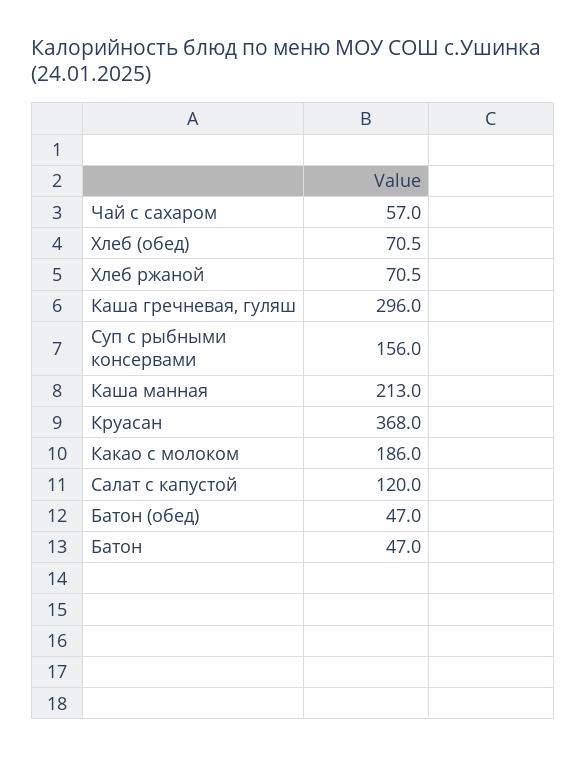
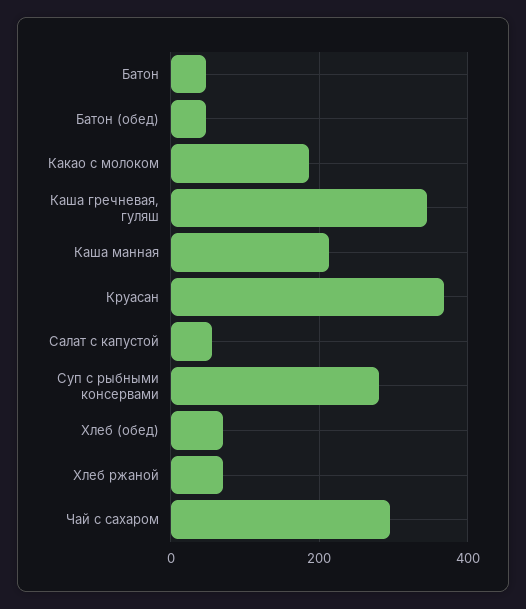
  {
-   "Чай с сахаром": 57,
+   "Чай с сахаром": 300,
    "Хлеб (обед)": 70.5,
    "Хлеб ржаной": 70.5,
-   "Каша гречневая, гуляш": 296,
+   "Каша гречневая, гуляш": 340,
-   "Суп с рыбными консервами": 156,
+   "Суп с рыбными консервами": 280,
    "Каша манная": 213,
    "Круасан": 368,
    "Какао с молоком": 186,
-   "Салат с капустой": 120,
+   "Салат с капустой": 60,
    "Батон (обед)": 47,
    "Батон": 47
  }

